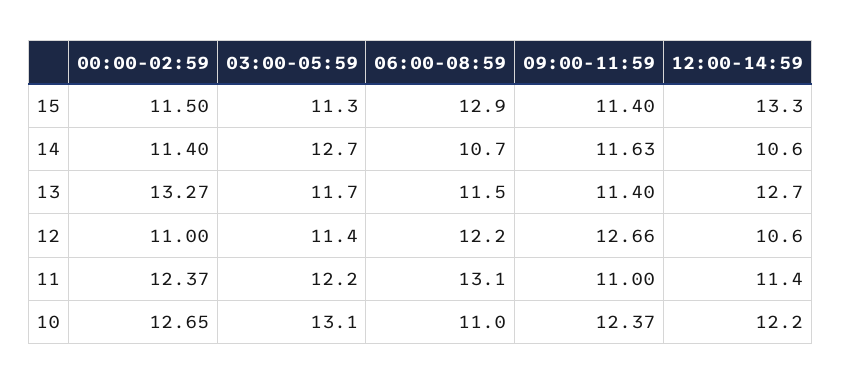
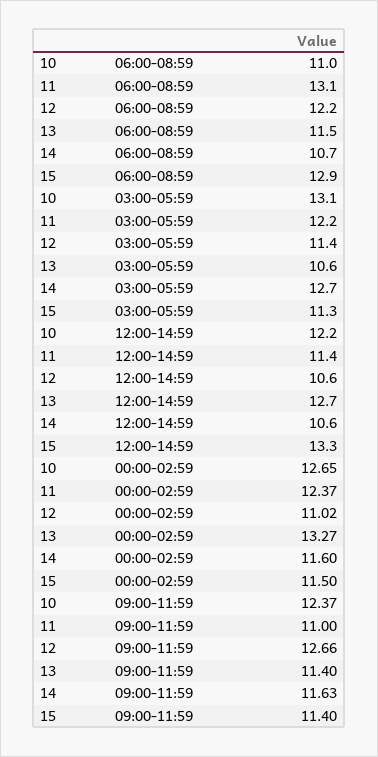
  {
    "00:00-02:59": {
      "15": 11.5,
-     "14": 11.4,
+     "14": 11.6,
      "13": 13.27,
-     "12": 11,
+     "12": 11.02,
      "11": 12.37,
      "10": 12.65
    },
    "03:00-05:59": {
      "15": 11.3,
      "14": 12.7,
-     "13": 11.7,
+     "13": 10.6,
      "12": 11.4,
      "11": 12.2,
      "10": 13.1
    },
    "06:00-08:59": {
      "15": 12.9,
      "14": 10.7,
      "13": 11.5,
      "12": 12.2,
      "11": 13.1,
      "10": 11
    },
    "09:00-11:59": {
      "15": 11.4,
      "14": 11.63,
      "13": 11.4,
      "12": 12.66,
      "11": 11,
      "10": 12.37
    },
    "12:00-14:59": {
      "15": 13.3,
      "14": 10.6,
      "13": 12.7,
      "12": 10.6,
      "11": 11.4,
      "10": 12.2
    }
  }

